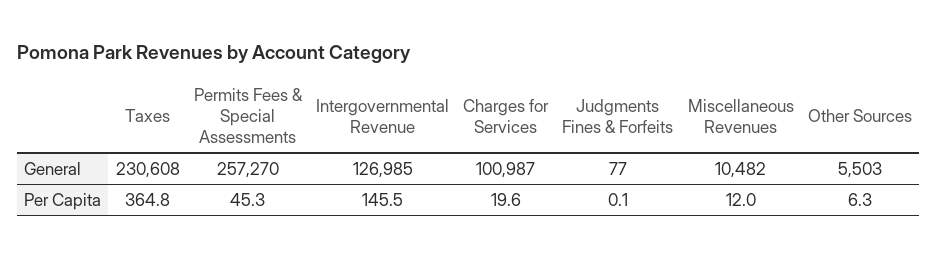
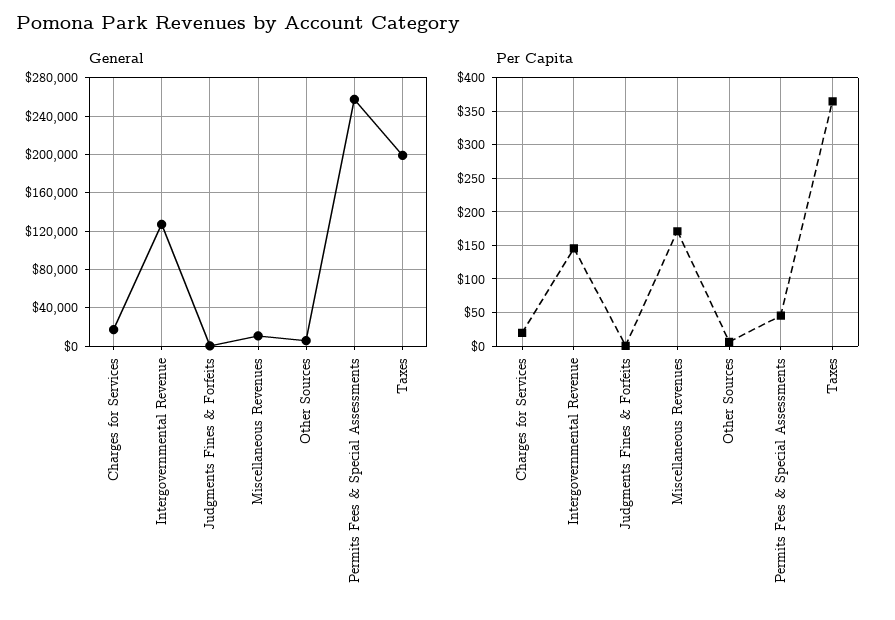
  {
    "General": {
-     "Taxes": 230608,
+     "Taxes": 200000,
      "Permits Fees & Special Assessments": 257270,
      "Intergovernmental Revenue": 126985,
-     "Charges for Services": 100987,
+     "Charges for Services": 20000,
      "Judgments Fines & Forfeits": 77,
      "Miscellaneous Revenues": 10482,
      "Other Sources": 5503
    },
    "Per Capita": {
      "Taxes": 364.8,
      "Permits Fees & Special Assessments": 45.3,
      "Intergovernmental Revenue": 145.5,
      "Charges for Services": 19.6,
      "Judgments Fines & Forfeits": 0.1,
-     "Miscellaneous Revenues": 12,
+     "Miscellaneous Revenues": 170,
      "Other Sources": 6.3
    }
  }

